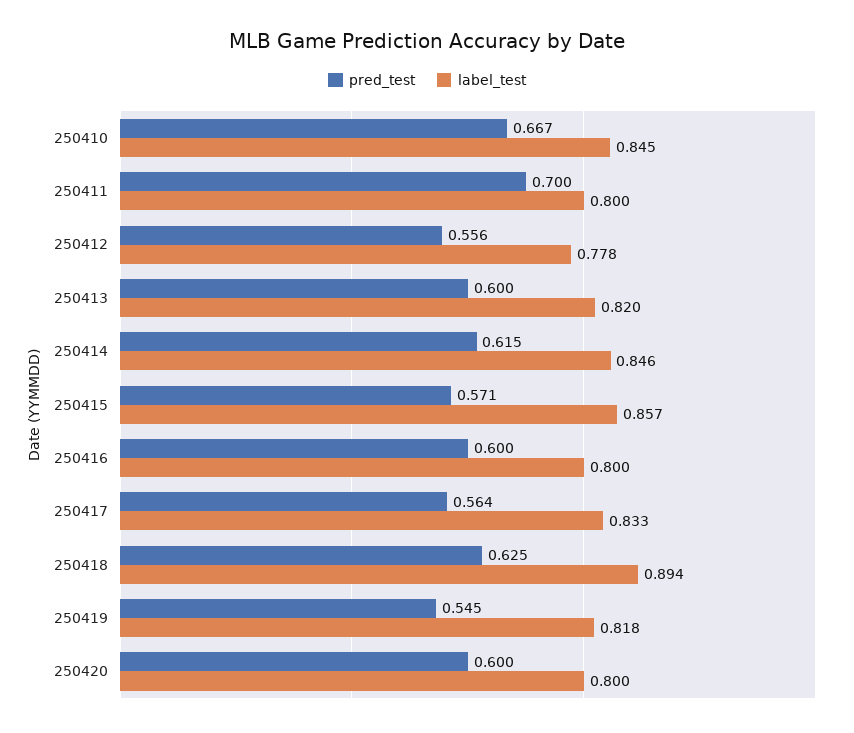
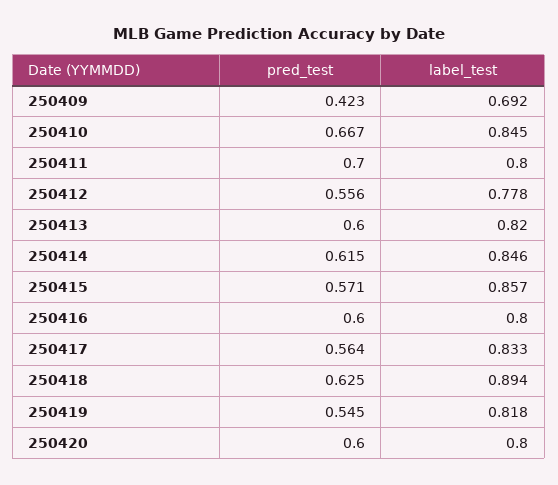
  {
    "pred_test": {
      "250410": 0.667,
      "250411": 0.7,
      "250412": 0.556,
      "250413": 0.6,
      "250414": 0.615,
      "250415": 0.571,
      "250416": 0.6,
      "250417": 0.564,
      "250418": 0.625,
      "250419": 0.545,
-     "250420": 0.6
+     "250420": 0.6,
+     "250409": 0.423
    },
    "label_test": {
      "250410": 0.845,
      "250411": 0.8,
      "250412": 0.778,
      "250413": 0.82,
      "250414": 0.846,
      "250415": 0.857,
      "250416": 0.8,
      "250417": 0.833,
      "250418": 0.894,
      "250419": 0.818,
-     "250420": 0.8
+     "250420": 0.8,
+     "250409": 0.692
    }
  }

